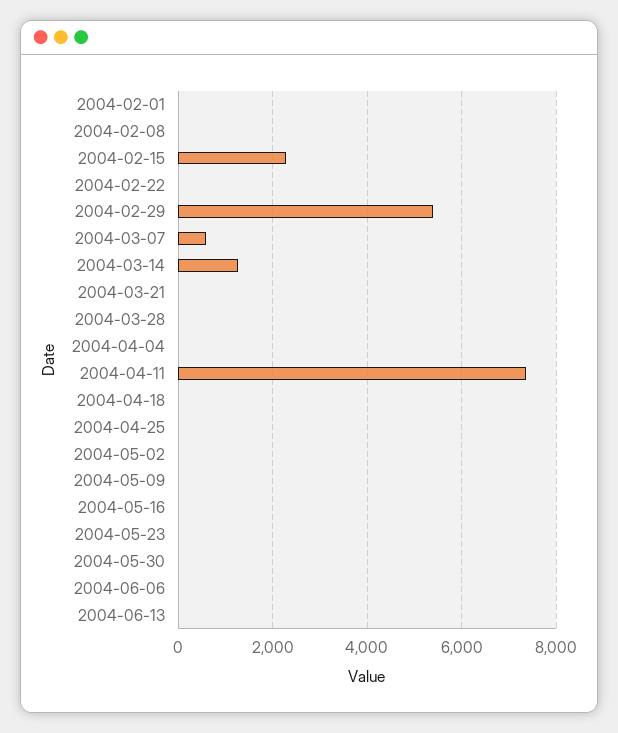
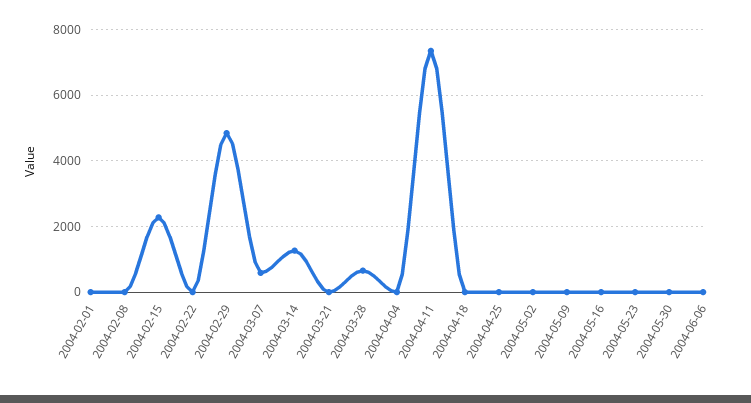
  {
    "2004-02-01": 0,
    "2004-02-08": 0,
    "2004-02-15": 2200,
    "2004-02-22": 0,
-   "2004-02-29": 5400,
+   "2004-02-29": 4800,
    "2004-03-07": 600,
    "2004-03-14": 1200,
    "2004-03-21": 0,
-   "2004-03-28": 0,
+   "2004-03-28": 600,
    "2004-04-04": 0,
    "2004-04-11": 7400,
    "2004-04-18": 0,
    "2004-04-25": 0,
    "2004-05-02": 0,
    "2004-05-09": 0,
    "2004-05-16": 0,
    "2004-05-23": 0,
    "2004-05-30": 0,
-   "2004-06-06": 0,
+   "2004-06-06": 0
-   "2004-06-13": 0
  }

